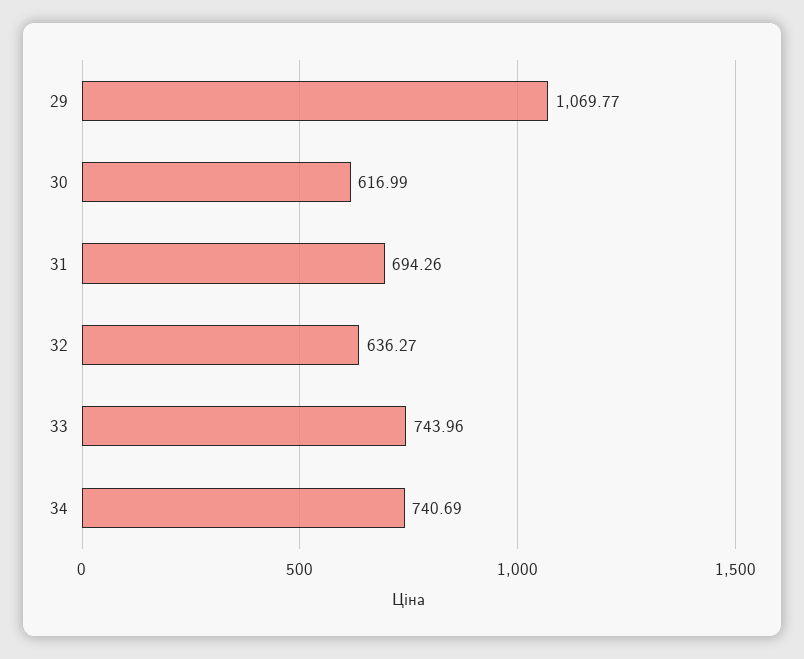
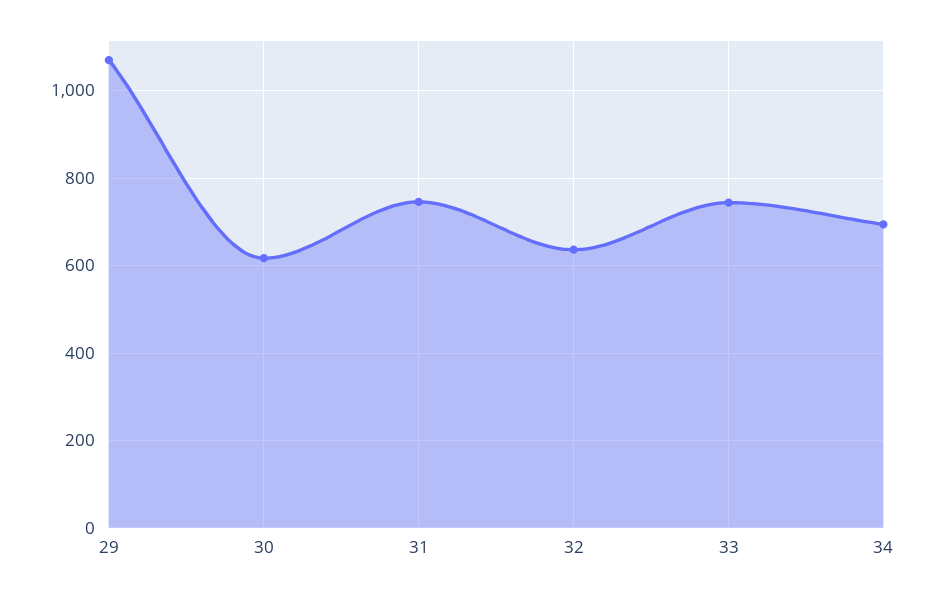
  {
    "29": 1069.77,
    "30": 616.99,
-   "31": 694.26,
+   "31": 740,
    "32": 636.27,
    "33": 743.96,
-   "34": 740.69
+   "34": 700
  }

